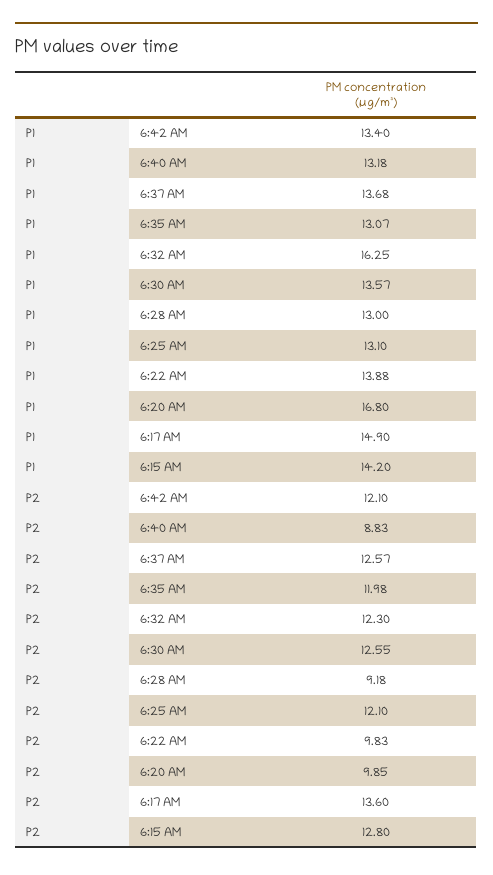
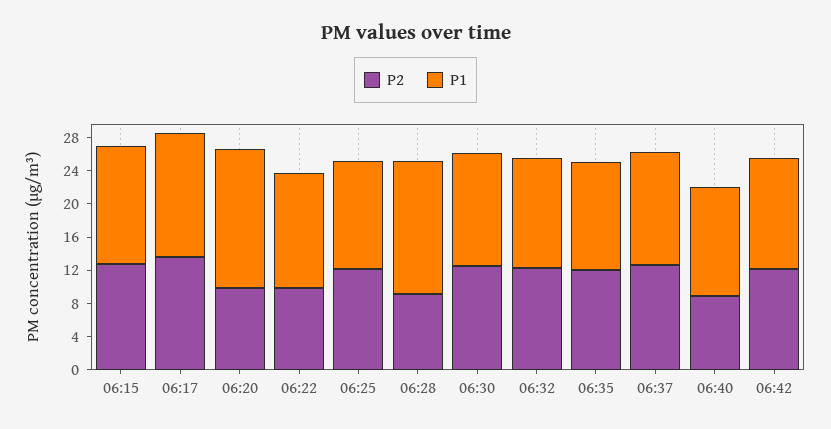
  {
    "P1": {
      "6:42 AM": 13.4,
      "6:40 AM": 13.18,
      "6:37 AM": 13.68,
      "6:35 AM": 13.07,
-     "6:32 AM": 16.25,
+     "6:32 AM": 13,
      "6:30 AM": 13.57,
-     "6:28 AM": 13,
+     "6:28 AM": 16,
      "6:25 AM": 13.1,
      "6:22 AM": 13.88,
      "6:20 AM": 16.8,
      "6:17 AM": 14.9,
      "6:15 AM": 14.2
    },
    "P2": {
      "6:42 AM": 12.1,
      "6:40 AM": 8.83,
      "6:37 AM": 12.57,
      "6:35 AM": 11.98,
      "6:32 AM": 12.3,
      "6:30 AM": 12.55,
      "6:28 AM": 9.18,
      "6:25 AM": 12.1,
      "6:22 AM": 9.83,
      "6:20 AM": 9.85,
      "6:17 AM": 13.6,
      "6:15 AM": 12.8
    }
  }

